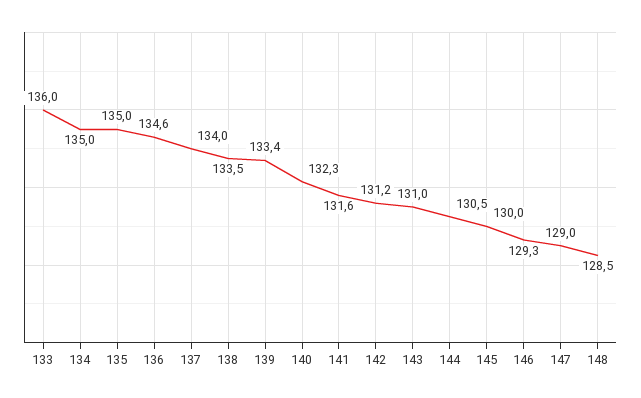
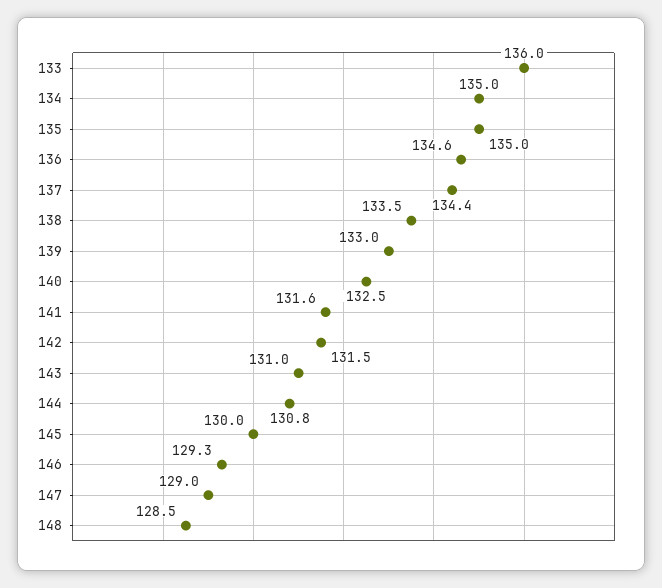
  {
    "133": 136,
    "134": 135,
    "135": 135,
    "136": 134.6,
-   "137": 134,
+   "137": 134.4,
    "138": 133.5,
-   "139": 133.4,
+   "139": 133,
-   "140": 132.3,
+   "140": 132.5,
    "141": 131.6,
-   "142": 131.2,
+   "142": 131.5,
    "143": 131,
-   "144": 130.5,
+   "144": 130.8,
    "145": 130,
    "146": 129.3,
    "147": 129,
    "148": 128.5
  }

